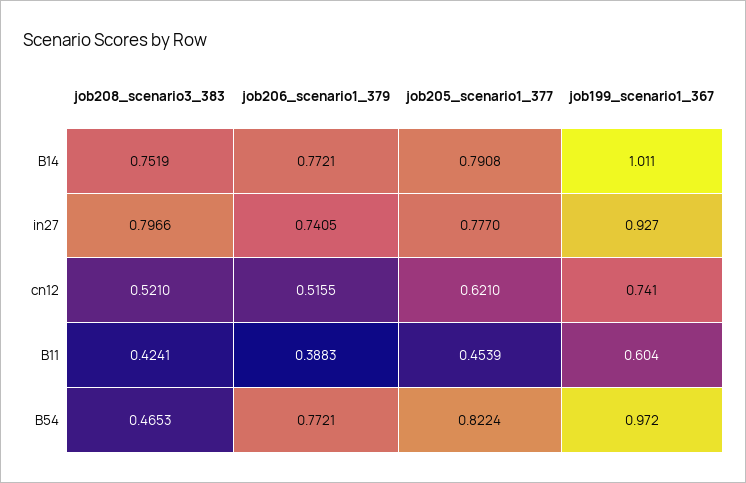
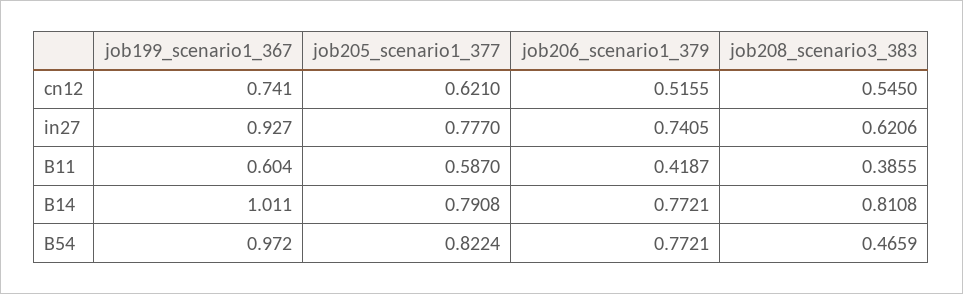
  {
    "job208_scenario3_383": {
-     "B14": 0.7519,
+     "B14": 0.8108,
-     "in27": 0.7966,
+     "in27": 0.6206,
-     "cn12": 0.521,
+     "cn12": 0.545,
-     "B11": 0.4241,
+     "B11": 0.3855,
-     "B54": 0.4653
+     "B54": 0.4659
    },
    "job206_scenario1_379": {
      "B14": 0.7721,
      "in27": 0.7405,
      "cn12": 0.5155,
-     "B11": 0.3883,
+     "B11": 0.4187,
      "B54": 0.7721
    },
    "job205_scenario1_377": {
      "B14": 0.7908,
      "in27": 0.777,
      "cn12": 0.621,
-     "B11": 0.4539,
+     "B11": 0.587,
      "B54": 0.8224
    },
    "job199_scenario1_367": {
      "B14": 1.011,
      "in27": 0.927,
      "cn12": 0.741,
      "B11": 0.604,
      "B54": 0.972
    }
  }

